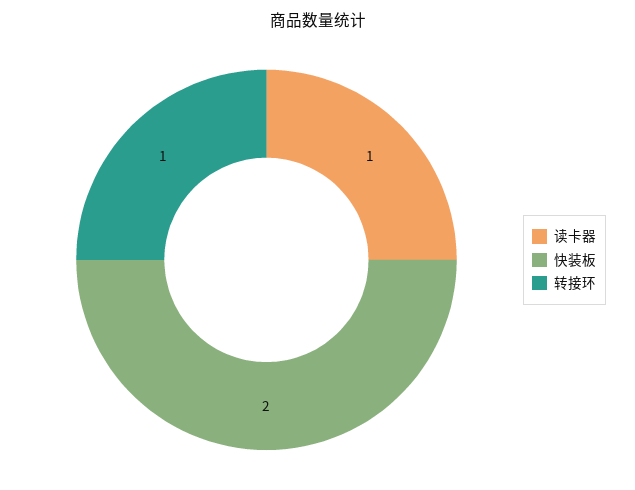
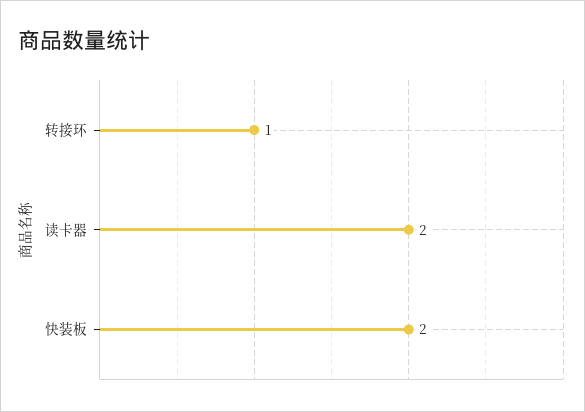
  {
-   "读卡器": 1,
+   "读卡器": 2,
    "快装板": 2,
    "转接环": 1
  }

